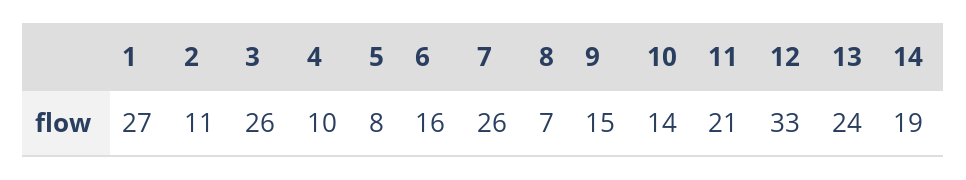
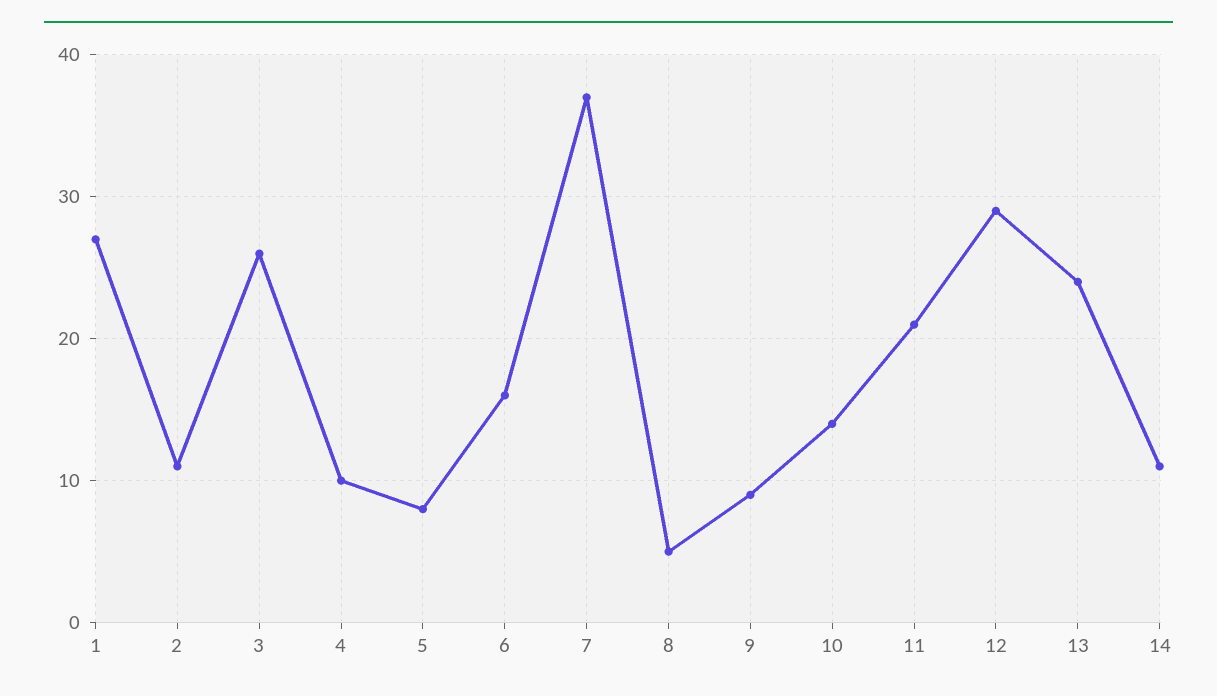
  {
    "1": 27,
    "2": 11,
    "3": 26,
    "4": 10,
    "5": 8,
    "6": 16,
-   "7": 26,
+   "7": 37,
-   "8": 7,
+   "8": 5,
-   "9": 15,
+   "9": 9,
    "10": 14,
    "11": 21,
-   "12": 33,
+   "12": 29,
    "13": 24,
-   "14": 19
+   "14": 11
  }

